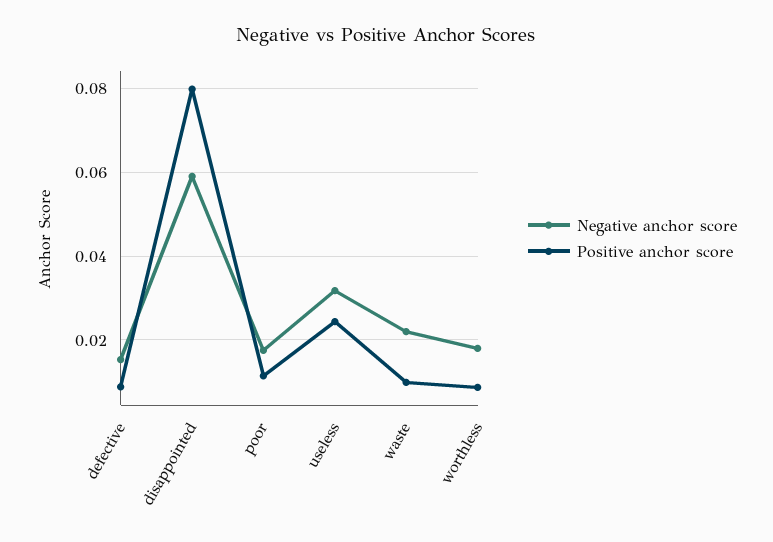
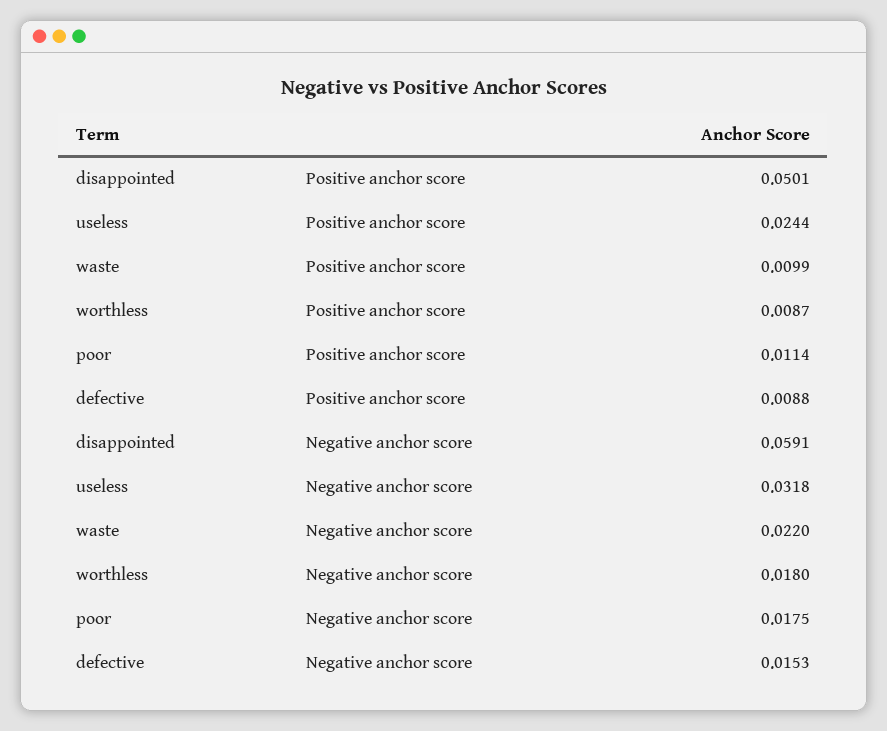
  {
    "Negative anchor score": {
      "defective": 0.0153,
      "disappointed": 0.0591,
      "poor": 0.0175,
      "useless": 0.0318,
      "waste": 0.022,
      "worthless": 0.018
    },
    "Positive anchor score": {
      "defective": 0.0088,
-     "disappointed": 0.08,
+     "disappointed": 0.0501,
      "poor": 0.0114,
      "useless": 0.0244,
      "waste": 0.0099,
      "worthless": 0.0087
    }
  }

